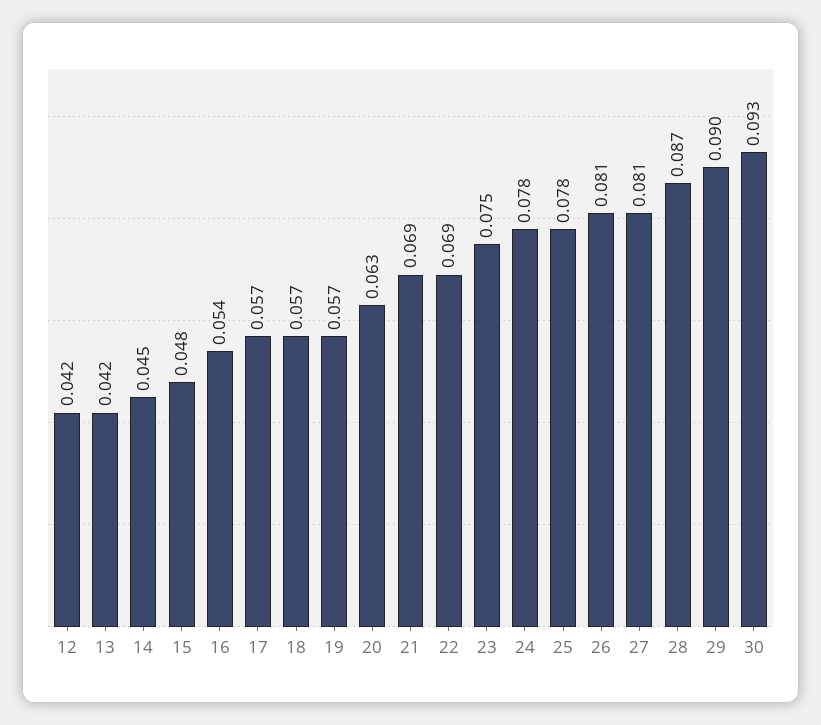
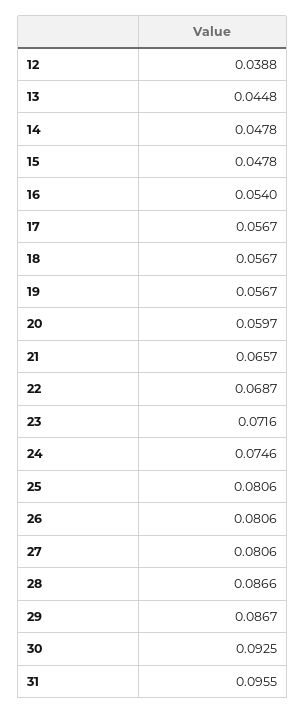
  {
-   "12": 0.042,
+   "12": 0.0388,
-   "13": 0.042,
+   "13": 0.0448,
-   "14": 0.045,
+   "14": 0.0478,
    "15": 0.0478,
    "16": 0.054,
    "17": 0.0567,
    "18": 0.0567,
    "19": 0.0567,
-   "20": 0.063,
+   "20": 0.0597,
-   "21": 0.069,
+   "21": 0.0657,
    "22": 0.0687,
-   "23": 0.075,
+   "23": 0.0716,
-   "24": 0.078,
+   "24": 0.0746,
-   "25": 0.078,
+   "25": 0.0806,
    "26": 0.0806,
    "27": 0.0806,
    "28": 0.0866,
-   "29": 0.09,
+   "29": 0.0867,
-   "30": 0.0925
+   "30": 0.0925,
+   "31": 0.0955
  }

